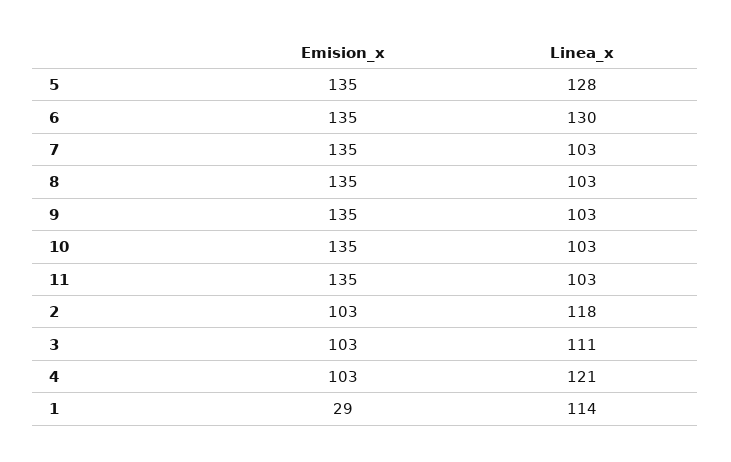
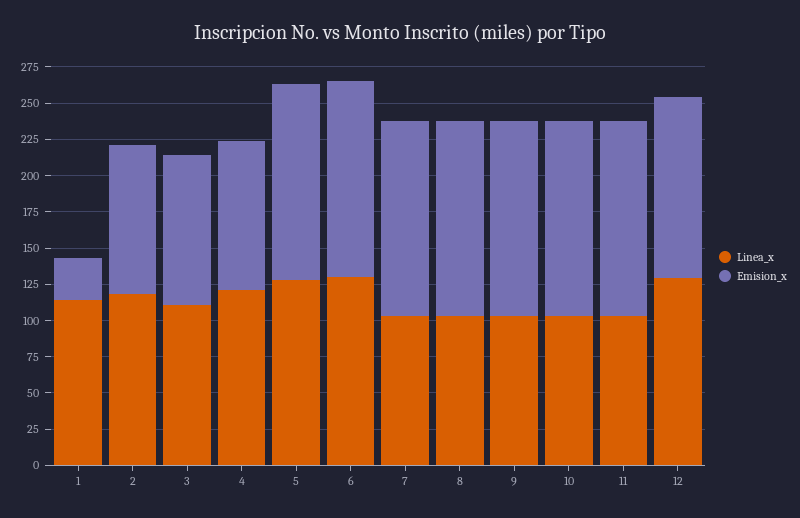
  {
    "Emision_x": {
      "5": 135,
      "6": 135,
      "7": 135,
      "8": 135,
      "9": 135,
      "10": 135,
      "11": 135,
      "2": 103,
      "3": 103,
      "4": 103,
-     "1": 29
+     "1": 29,
+     "12": 125
    },
    "Linea_x": {
      "5": 128,
      "6": 130,
      "7": 103,
      "8": 103,
      "9": 103,
      "10": 103,
      "11": 103,
      "2": 118,
      "3": 111,
      "4": 121,
-     "1": 114
+     "1": 114,
+     "12": 125
    }
  }

